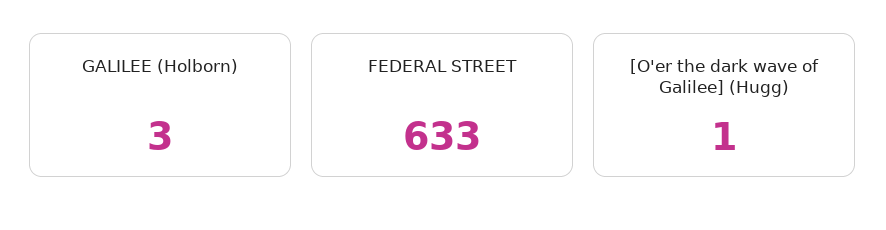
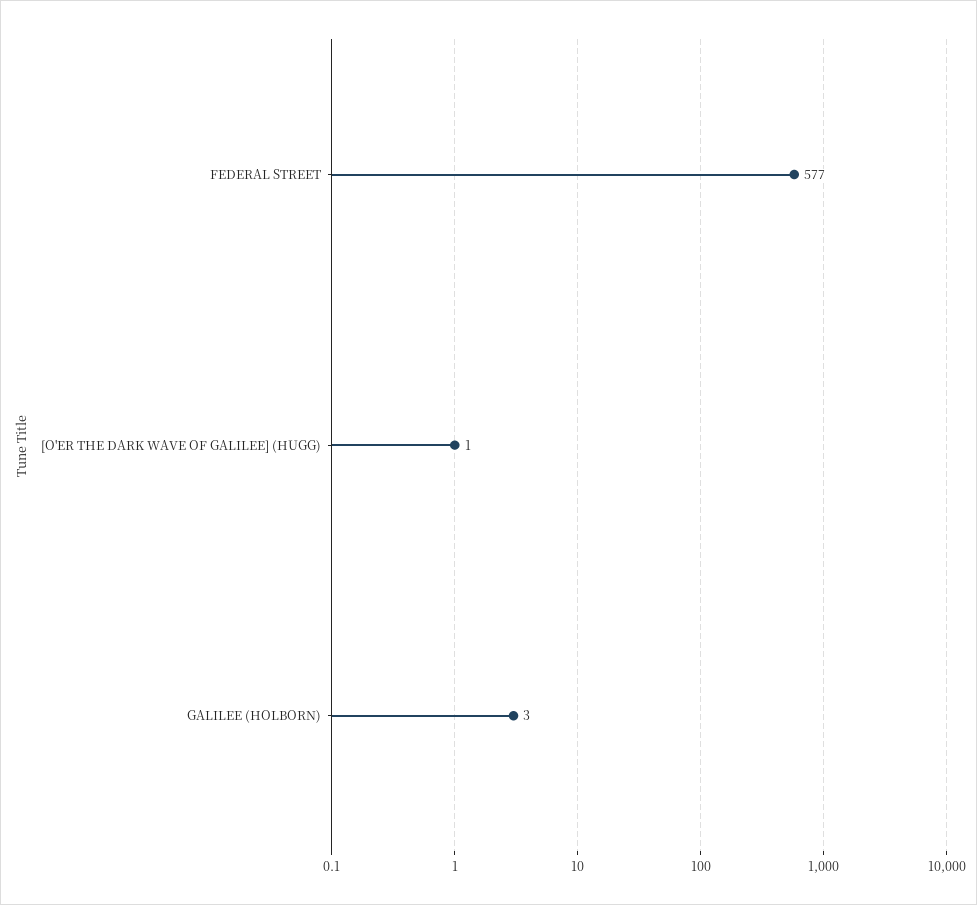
  {
    "GALILEE (Holborn)": 3,
-   "FEDERAL STREET": 633,
+   "FEDERAL STREET": 577,
    "[O'er the dark wave of Galilee] (Hugg)": 1
  }

